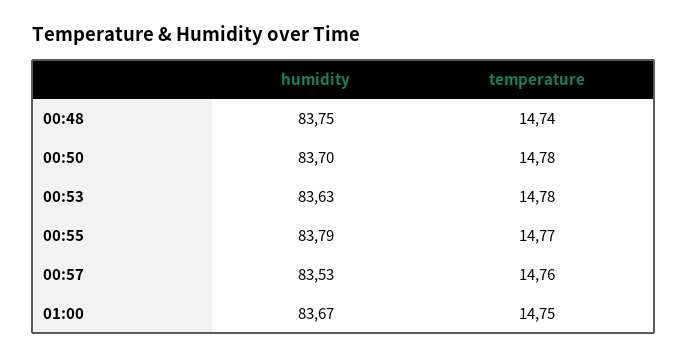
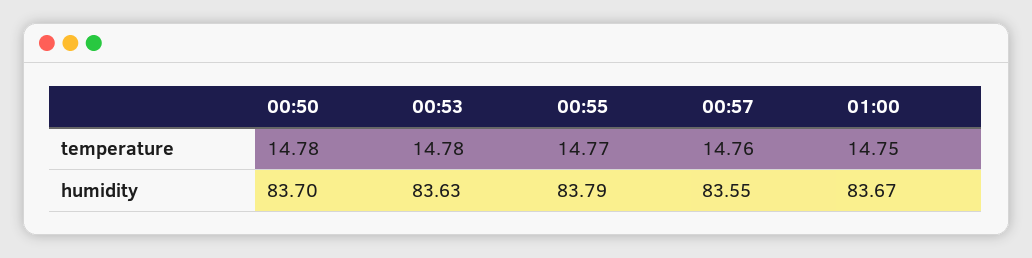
  {
    "humidity": {
-     "00:48": 83.75,
      "00:50": 83.7,
      "00:53": 83.63,
      "00:55": 83.79,
-     "00:57": 83.53,
+     "00:57": 83.55,
      "01:00": 83.67
    },
    "temperature": {
-     "00:48": 14.74,
      "00:50": 14.78,
      "00:53": 14.78,
      "00:55": 14.77,
      "00:57": 14.76,
      "01:00": 14.75
    }
  }

